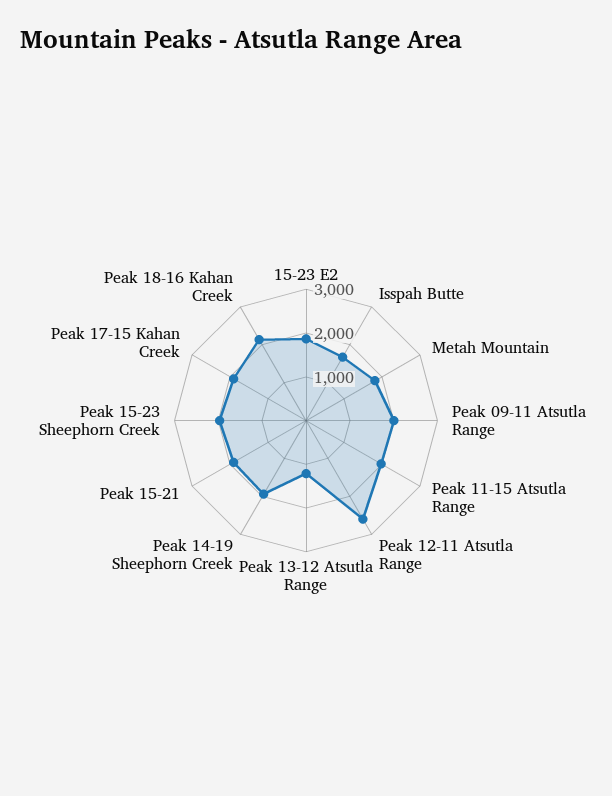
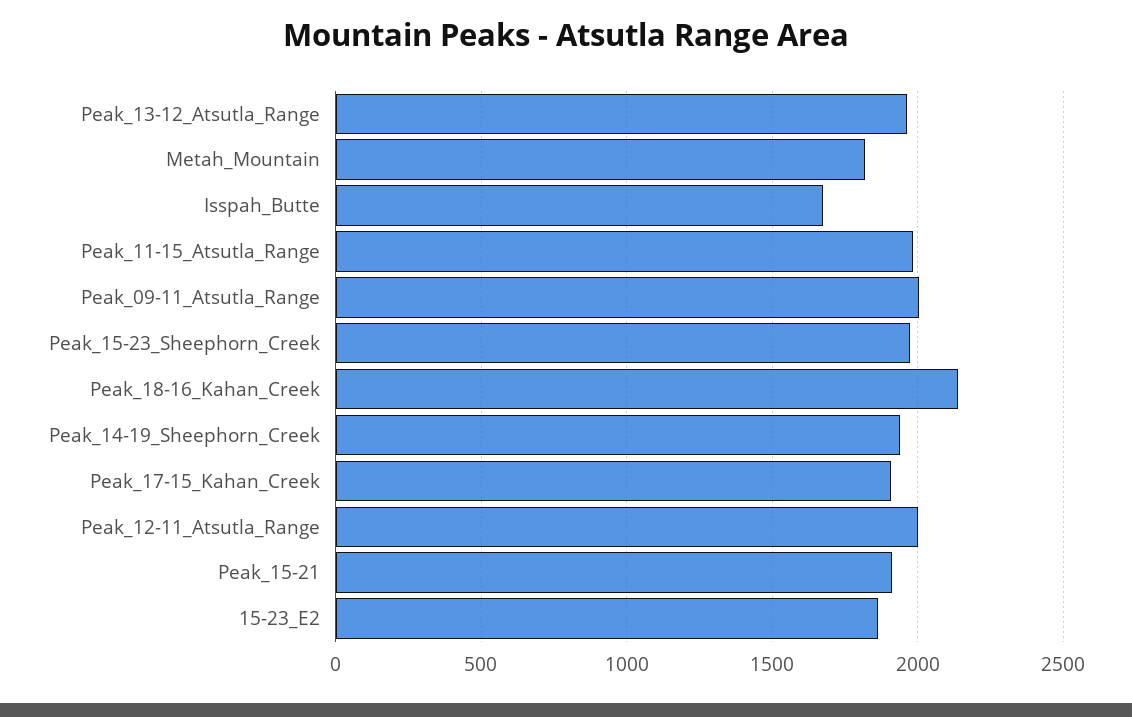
  {
    "15-23 E2": 1850,
    "Isspah Butte": 1650,
    "Metah Mountain": 1800,
    "Peak 09-11 Atsutla Range": 2000,
    "Peak 11-15 Atsutla Range": 2000,
-   "Peak 12-11 Atsutla Range": 2600,
+   "Peak 12-11 Atsutla Range": 2000,
-   "Peak 13-12 Atsutla Range": 1200,
+   "Peak 13-12 Atsutla Range": 1950,
    "Peak 14-19 Sheephorn Creek": 1950,
    "Peak 15-21": 1900,
    "Peak 15-23 Sheephorn Creek": 1950,
    "Peak 17-15 Kahan Creek": 1900,
    "Peak 18-16 Kahan Creek": 2150
  }

